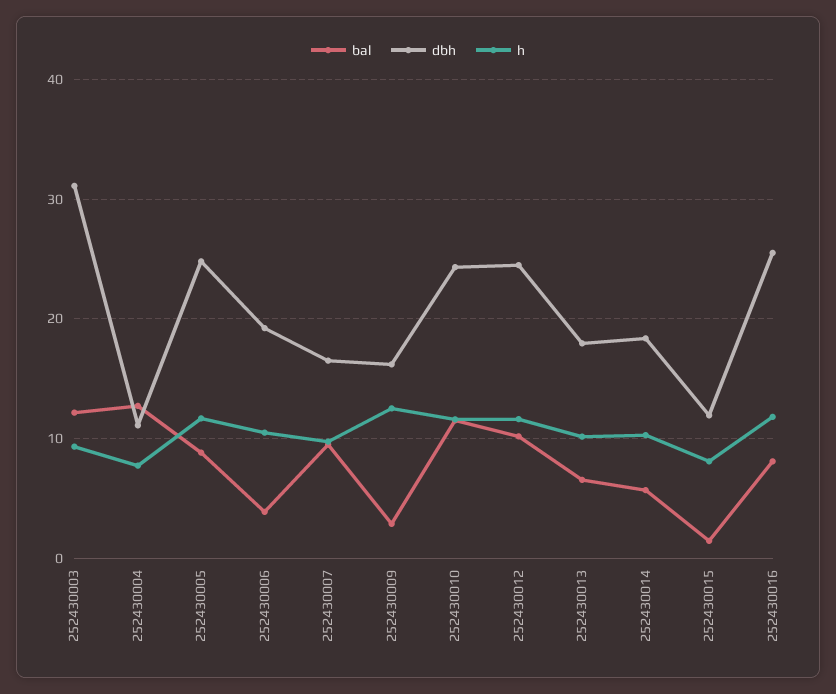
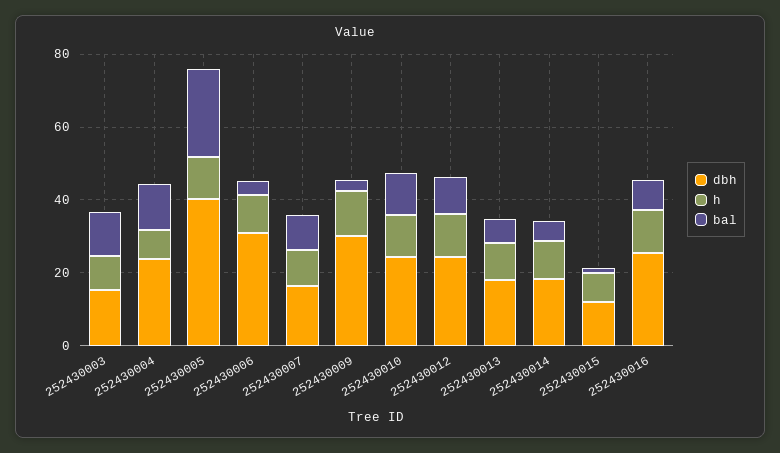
  {
    "bal": {
      "252430003": 12,
      "252430004": 13,
-     "252430005": 9,
+     "252430005": 25,
      "252430006": 4,
      "252430007": 9,
      "252430009": 3,
      "252430010": 12,
      "252430012": 10,
      "252430013": 7,
      "252430014": 6,
      "252430015": 1,
      "252430016": 8
    },
    "dbh": {
-     "252430003": 31,
+     "252430003": 15,
-     "252430004": 11,
+     "252430004": 25,
-     "252430005": 25,
+     "252430005": 40,
-     "252430006": 19,
+     "252430006": 30,
      "252430007": 17,
-     "252430009": 16,
+     "252430009": 30,
      "252430010": 24,
      "252430012": 24,
      "252430013": 18,
      "252430014": 18,
      "252430015": 12,
      "252430016": 26
    },
    "h": {
      "252430003": 9,
      "252430004": 8,
      "252430005": 12,
      "252430006": 10,
      "252430007": 10,
      "252430009": 13,
      "252430010": 12,
      "252430012": 12,
      "252430013": 10,
      "252430014": 10,
      "252430015": 8,
      "252430016": 12
    }
  }

